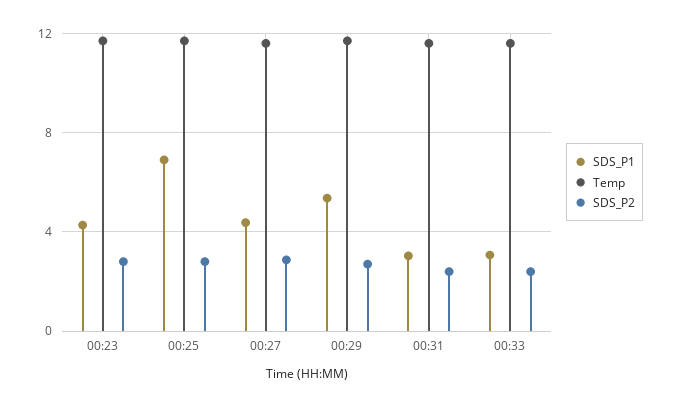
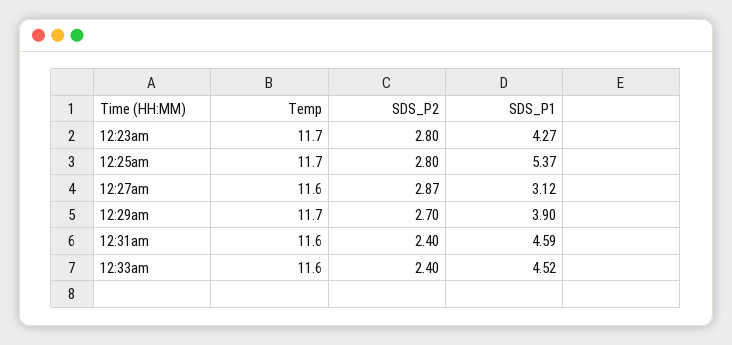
  {
    "SDS_P1": {
      "00:23": 4.27,
-     "00:25": 7,
+     "00:25": 5.37,
-     "00:27": 4.5,
+     "00:27": 3.12,
-     "00:29": 5.5,
+     "00:29": 3.9,
-     "00:31": 3,
+     "00:31": 4.59,
-     "00:33": 3
+     "00:33": 4.52
    },
    "Temp": {
      "00:23": 11.7,
      "00:25": 11.7,
      "00:27": 11.6,
      "00:29": 11.7,
      "00:31": 11.6,
      "00:33": 11.6
    },
    "SDS_P2": {
      "00:23": 2.8,
      "00:25": 2.8,
      "00:27": 2.87,
      "00:29": 2.7,
      "00:31": 2.4,
      "00:33": 2.4
    }
  }

